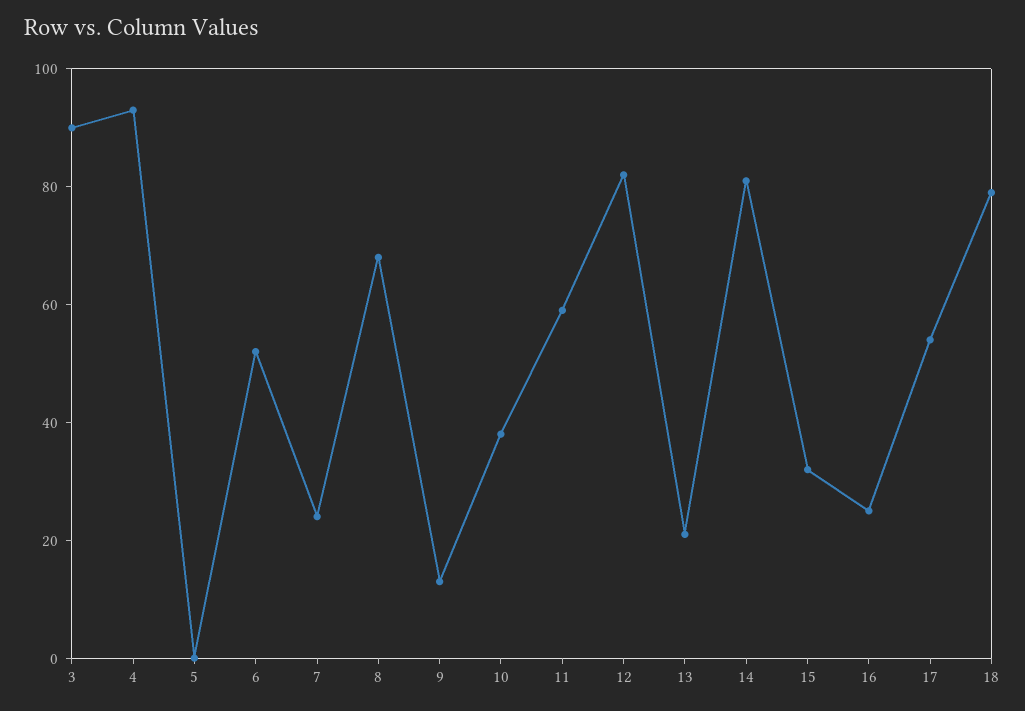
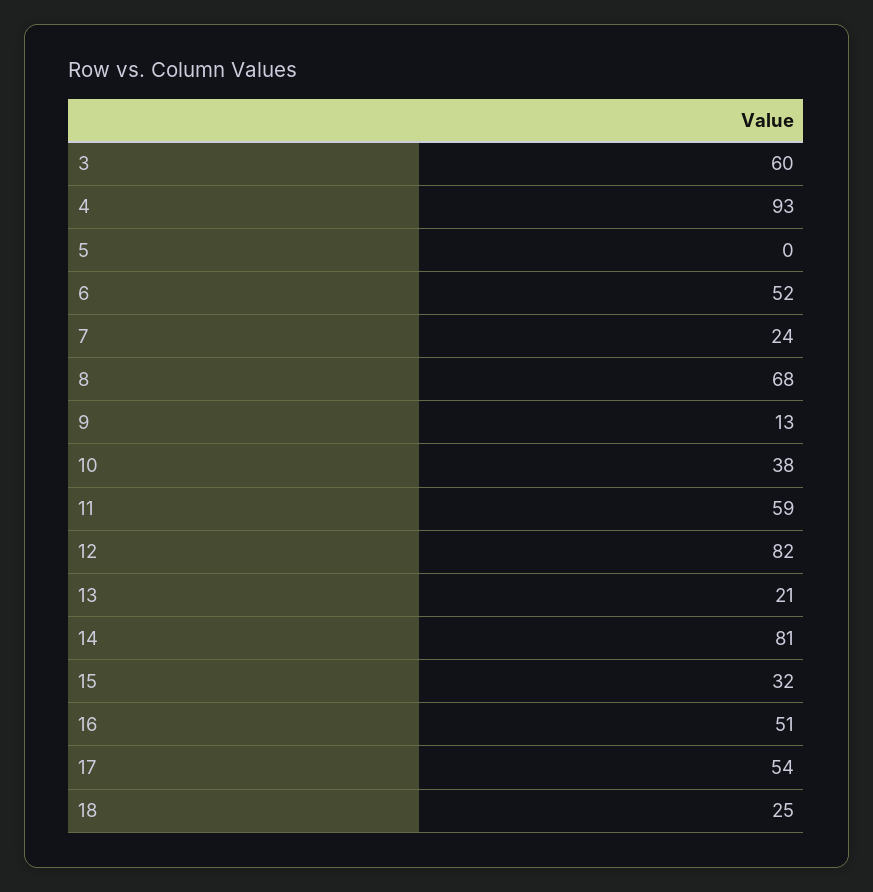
  {
-   "3": 90,
+   "3": 60,
    "4": 93,
    "5": 0,
    "6": 52,
    "7": 24,
    "8": 68,
    "9": 13,
    "10": 38,
    "11": 59,
    "12": 82,
    "13": 21,
    "14": 81,
    "15": 32,
-   "16": 25,
+   "16": 51,
    "17": 54,
-   "18": 80
+   "18": 25
  }

